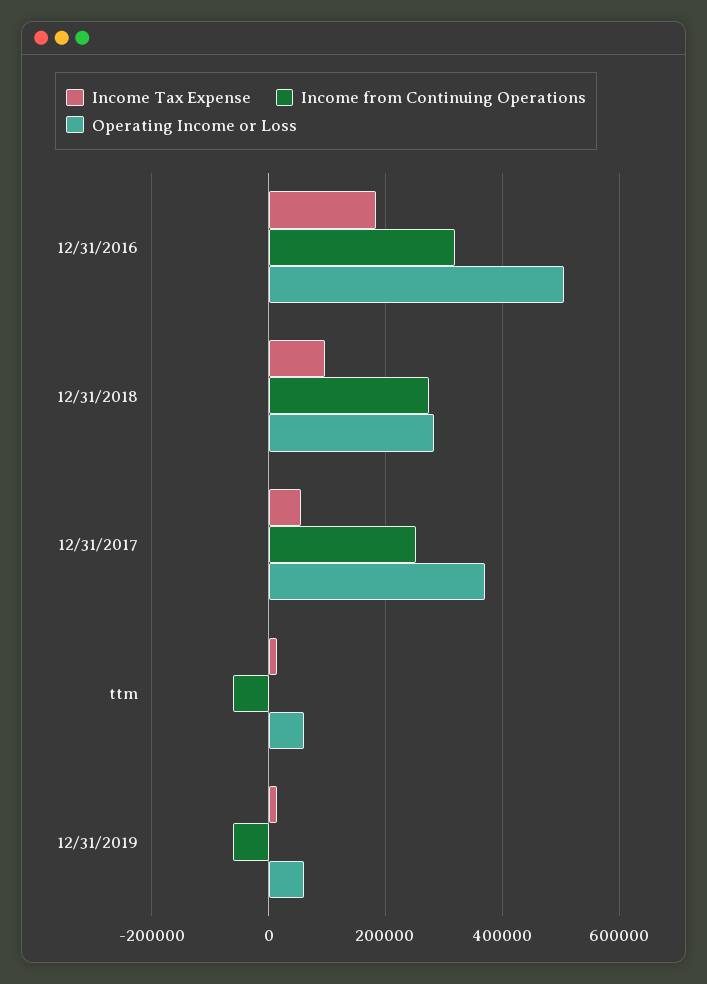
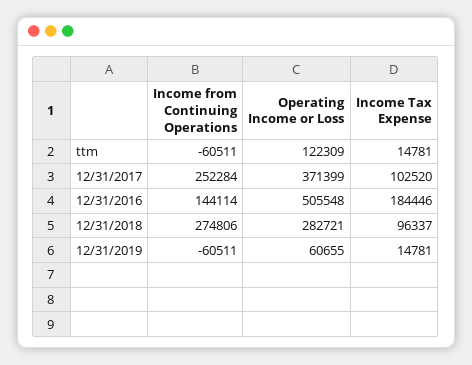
  {
    "Income Tax Expense": {
      "12/31/2016": 184446,
      "12/31/2018": 96337,
-     "12/31/2017": 60000,
+     "12/31/2017": 102520,
      "ttm": 14781,
      "12/31/2019": 14781
    },
    "Income from Continuing Operations": {
-     "12/31/2016": 320000,
+     "12/31/2016": 144114,
      "12/31/2018": 274806,
      "12/31/2017": 252284,
      "ttm": -60511,
      "12/31/2019": -60511
    },
    "Operating Income or Loss": {
      "12/31/2016": 505548,
      "12/31/2018": 282721,
      "12/31/2017": 371399,
-     "ttm": 60000,
+     "ttm": 122309,
      "12/31/2019": 60655
    }
  }

